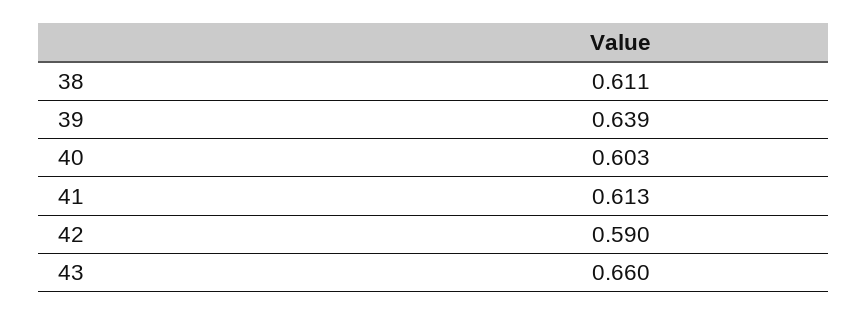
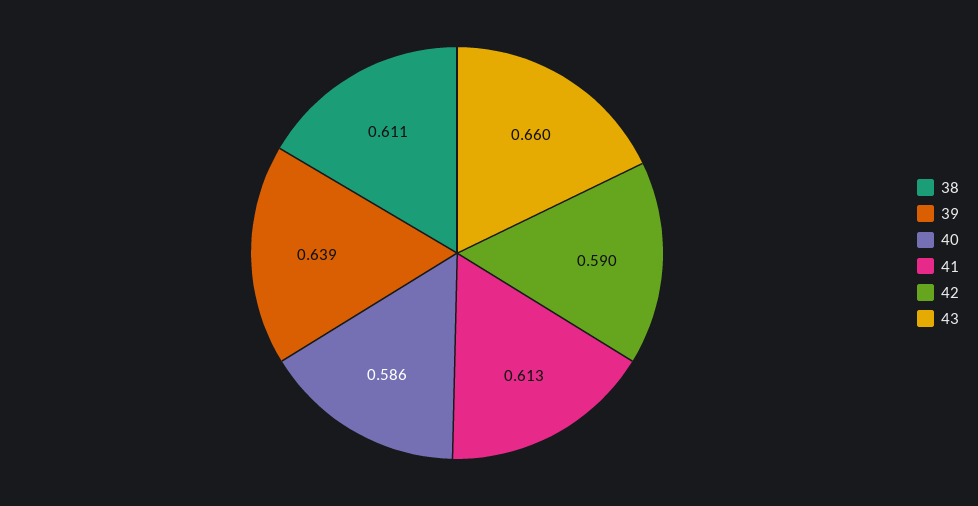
  {
    "38": 0.611,
    "39": 0.639,
-   "40": 0.603,
+   "40": 0.586,
    "41": 0.613,
    "42": 0.59,
    "43": 0.66
  }

